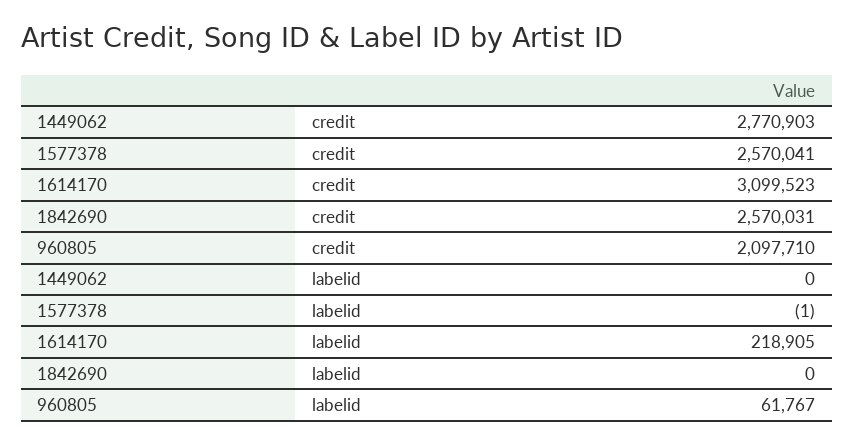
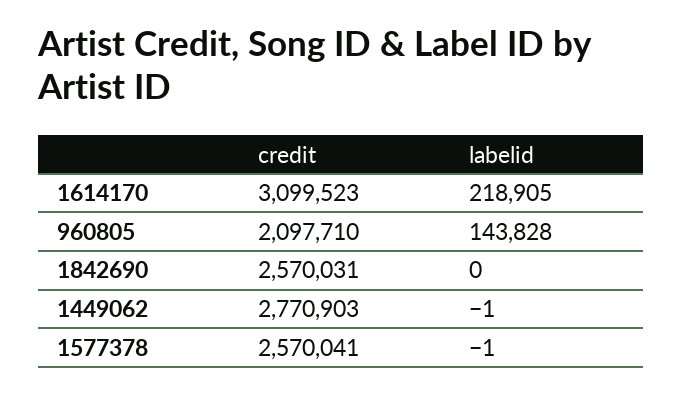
  {
    "1449062": {
      "credit": 2770903,
-     "labelid": 0
+     "labelid": -1
    },
    "1577378": {
      "credit": 2570041,
      "labelid": -1
    },
    "1614170": {
      "credit": 3099523,
      "labelid": 218905
    },
    "1842690": {
      "credit": 2570031,
      "labelid": 0
    },
    "960805": {
      "credit": 2097710,
-     "labelid": 61767
+     "labelid": 143828
    }
  }

